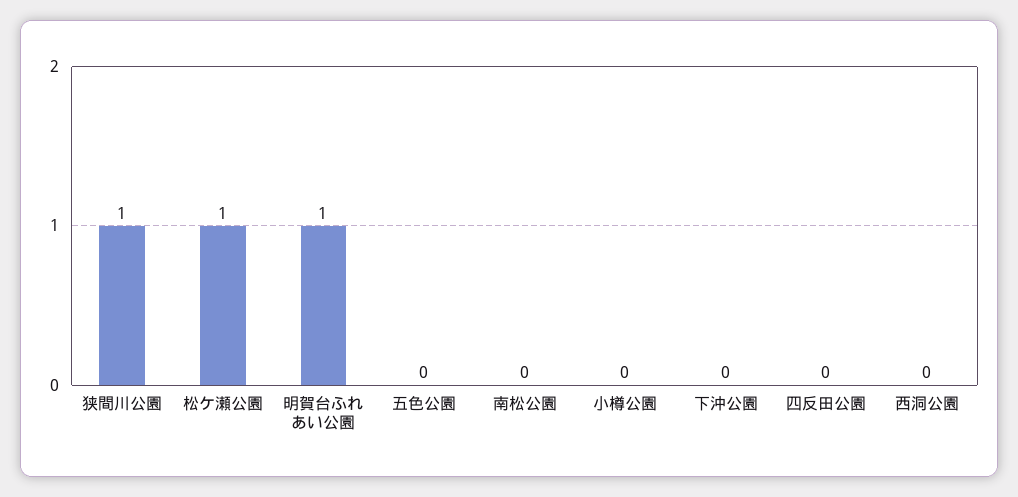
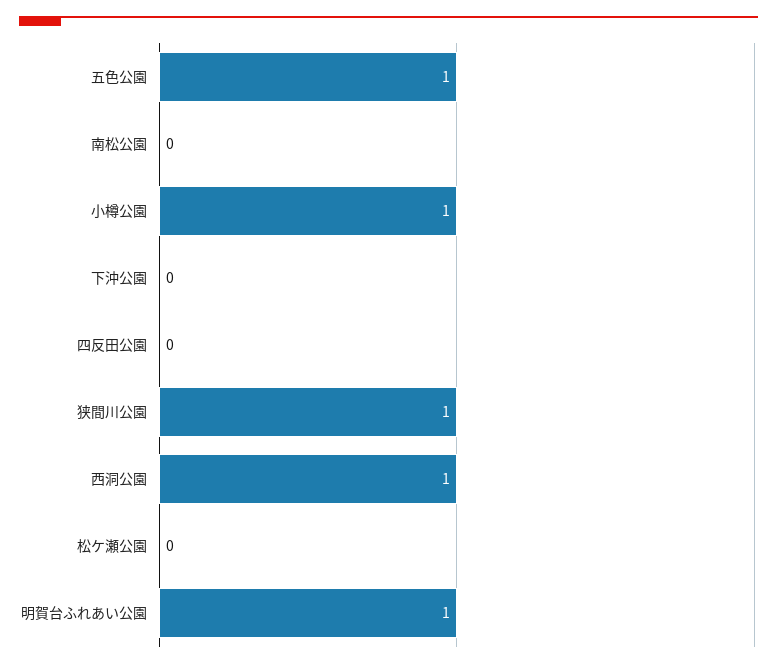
  {
    "狭間川公園": 1,
-   "松ケ瀬公園": 1,
+   "松ケ瀬公園": 0,
    "明賀台ふれあい公園": 1,
-   "五色公園": 0,
+   "五色公園": 1,
    "南松公園": 0,
-   "小樽公園": 0,
+   "小樽公園": 1,
    "下沖公園": 0,
    "四反田公園": 0,
-   "西洞公園": 0
+   "西洞公園": 1
  }

